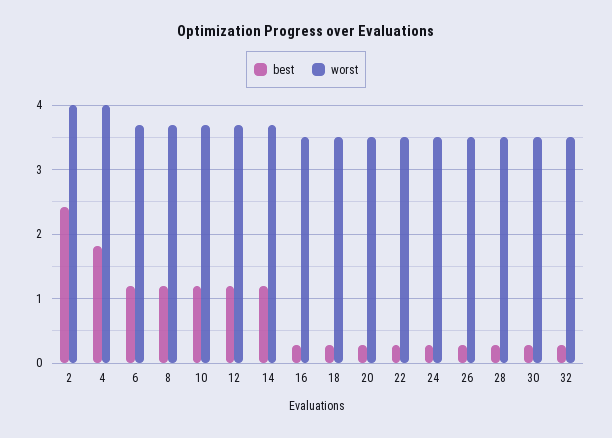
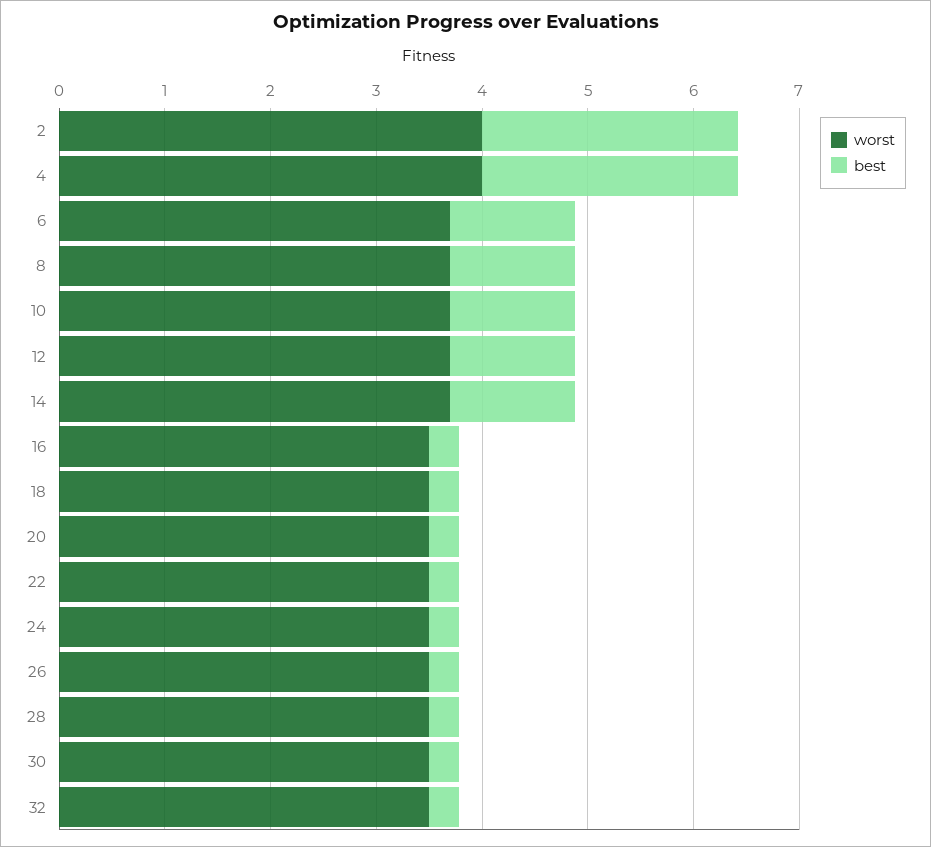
  {
    "best": {
      "2": 2.4,
-     "4": 1.8,
+     "4": 2.4,
      "6": 1.2,
      "8": 1.2,
      "10": 1.2,
      "12": 1.2,
      "14": 1.2,
      "16": 0.3,
      "18": 0.3,
      "20": 0.3,
      "22": 0.3,
      "24": 0.3,
      "26": 0.3,
      "28": 0.3,
      "30": 0.3,
      "32": 0.3
    },
    "worst": {
      "2": 4,
      "4": 4,
      "6": 3.7,
      "8": 3.7,
      "10": 3.7,
      "12": 3.7,
      "14": 3.7,
      "16": 3.5,
      "18": 3.5,
      "20": 3.5,
      "22": 3.5,
      "24": 3.5,
      "26": 3.5,
      "28": 3.5,
      "30": 3.5,
      "32": 3.5
    }
  }

